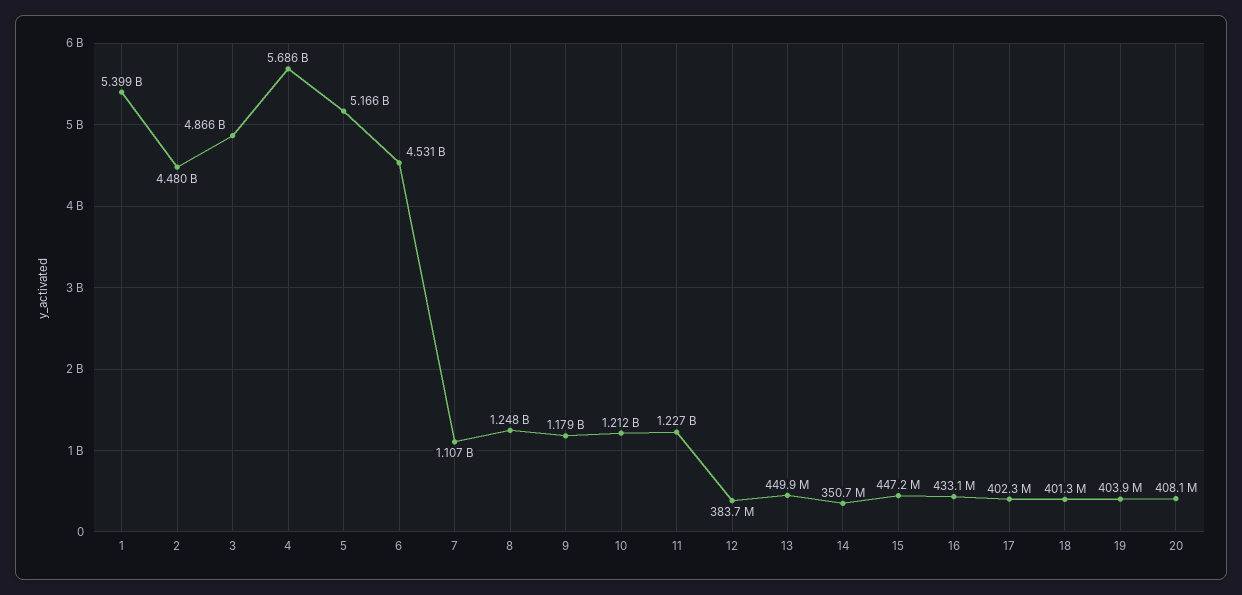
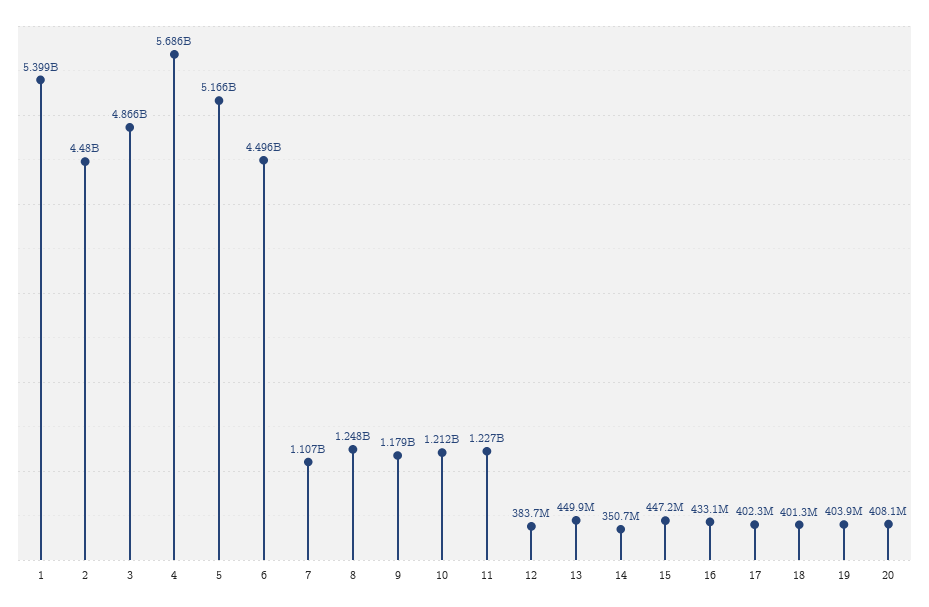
  {
    "1": 5399000000,
    "2": 4480000000,
    "3": 4866000000,
    "4": 5686000000,
    "5": 5166000000,
-   "6": 4531000000,
+   "6": 4496000000,
    "7": 1107000000,
    "8": 1248000000,
    "9": 1179000000,
    "10": 1212000000,
    "11": 1227000000,
    "12": 383700000,
    "13": 449900000,
    "14": 350700000,
    "15": 447200000,
    "16": 433100000,
    "17": 402300000,
    "18": 401300000,
    "19": 403900000,
    "20": 408100000
  }

